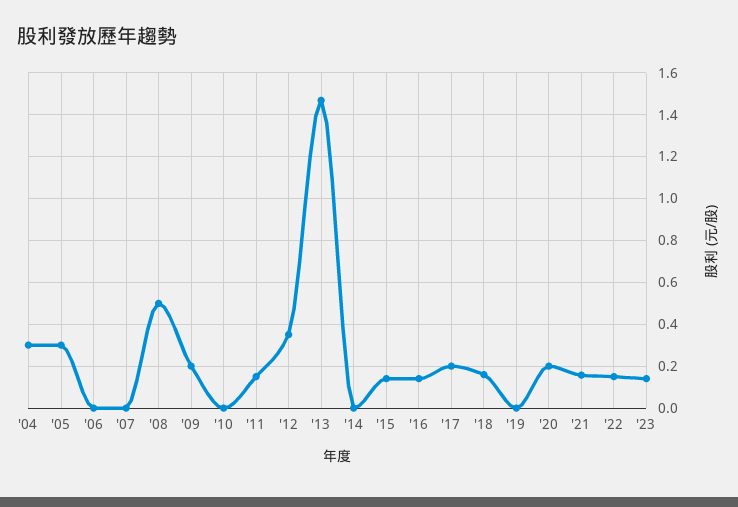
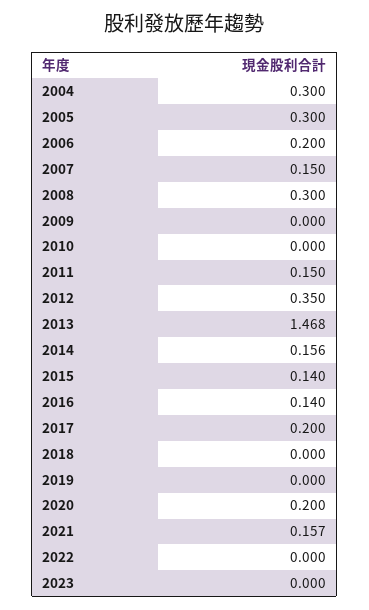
  {
    "'04": 0.3,
    "'05": 0.3,
-   "'06": 0,
+   "'06": 0.2,
-   "'07": 0,
+   "'07": 0.15,
-   "'08": 0.5,
+   "'08": 0.3,
-   "'09": 0.2,
+   "'09": 0,
    "'10": 0,
    "'11": 0.15,
    "'12": 0.35,
    "'13": 1.468,
-   "'14": 0,
+   "'14": 0.156,
    "'15": 0.14,
    "'16": 0.14,
    "'17": 0.2,
-   "'18": 0.15,
+   "'18": 0,
    "'19": 0,
    "'20": 0.2,
    "'21": 0.157,
-   "'22": 0.15,
+   "'22": 0,
-   "'23": 0.15
+   "'23": 0
  }

